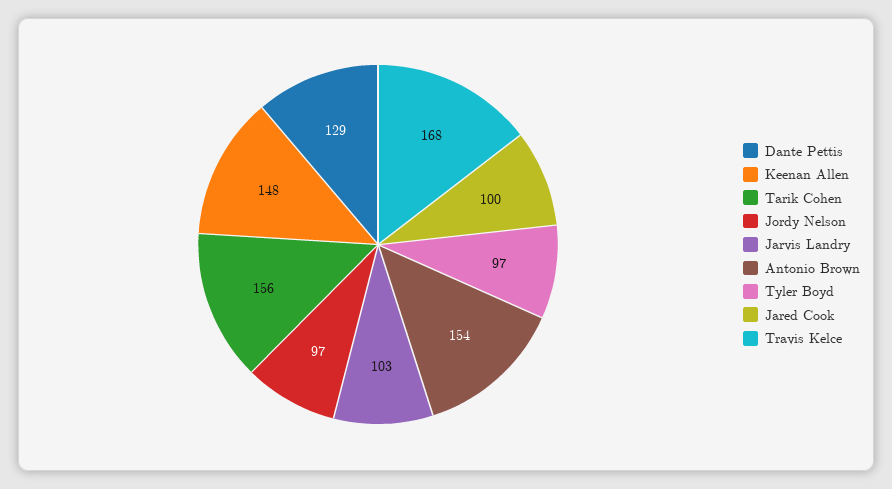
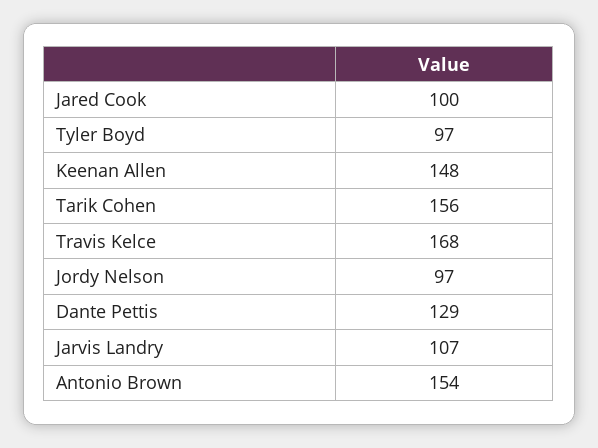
  {
    "Dante Pettis": 129,
    "Keenan Allen": 148,
    "Tarik Cohen": 156,
    "Jordy Nelson": 97,
-   "Jarvis Landry": 103,
+   "Jarvis Landry": 107,
    "Antonio Brown": 154,
    "Tyler Boyd": 97,
    "Jared Cook": 100,
    "Travis Kelce": 168
  }

